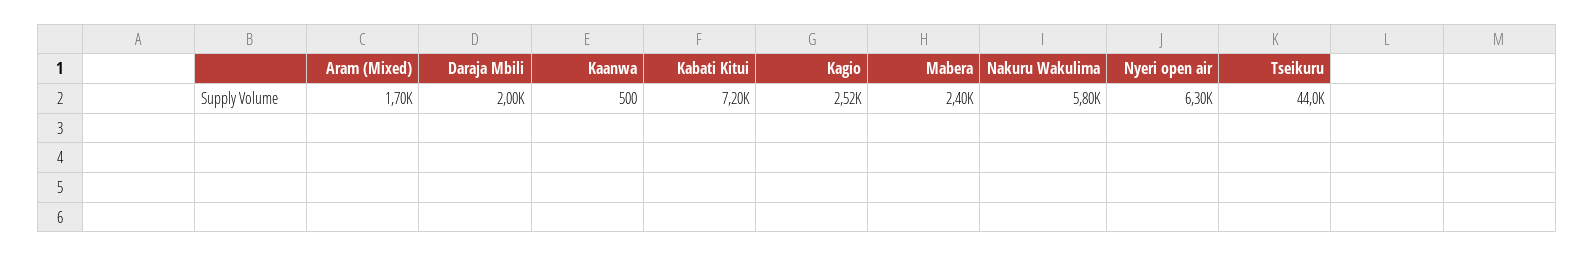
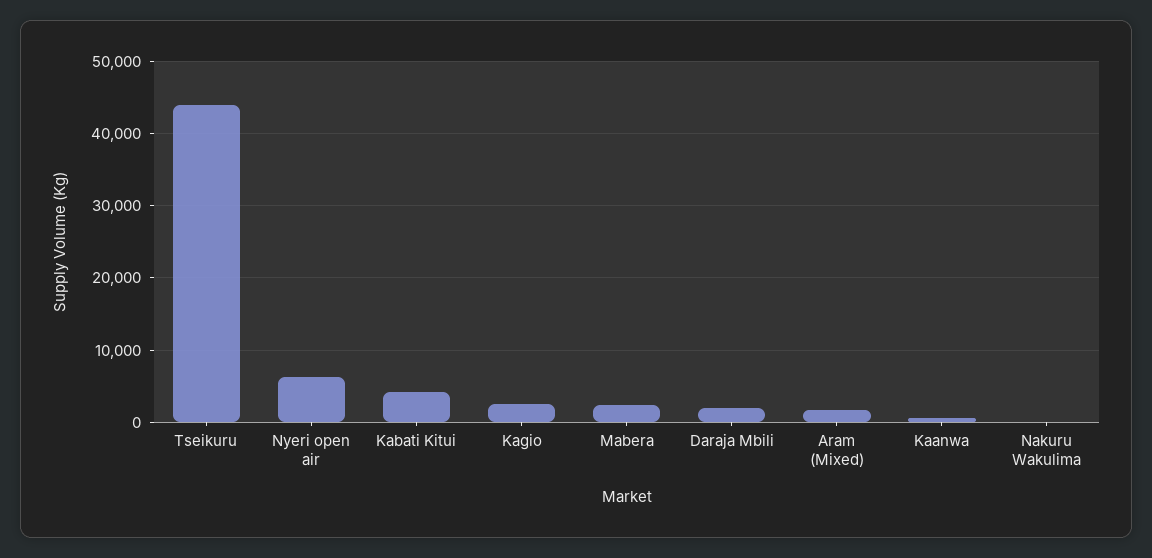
  {
    "Aram (Mixed)": 1700,
    "Daraja Mbili": 2000,
    "Kaanwa": 500,
-   "Kabati Kitui": 7200,
+   "Kabati Kitui": 4000,
    "Kagio": 2520,
    "Mabera": 2400,
-   "Nakuru Wakulima": 5800,
+   "Nakuru Wakulima": 0,
    "Nyeri open air": 6300,
    "Tseikuru": 44000
  }

